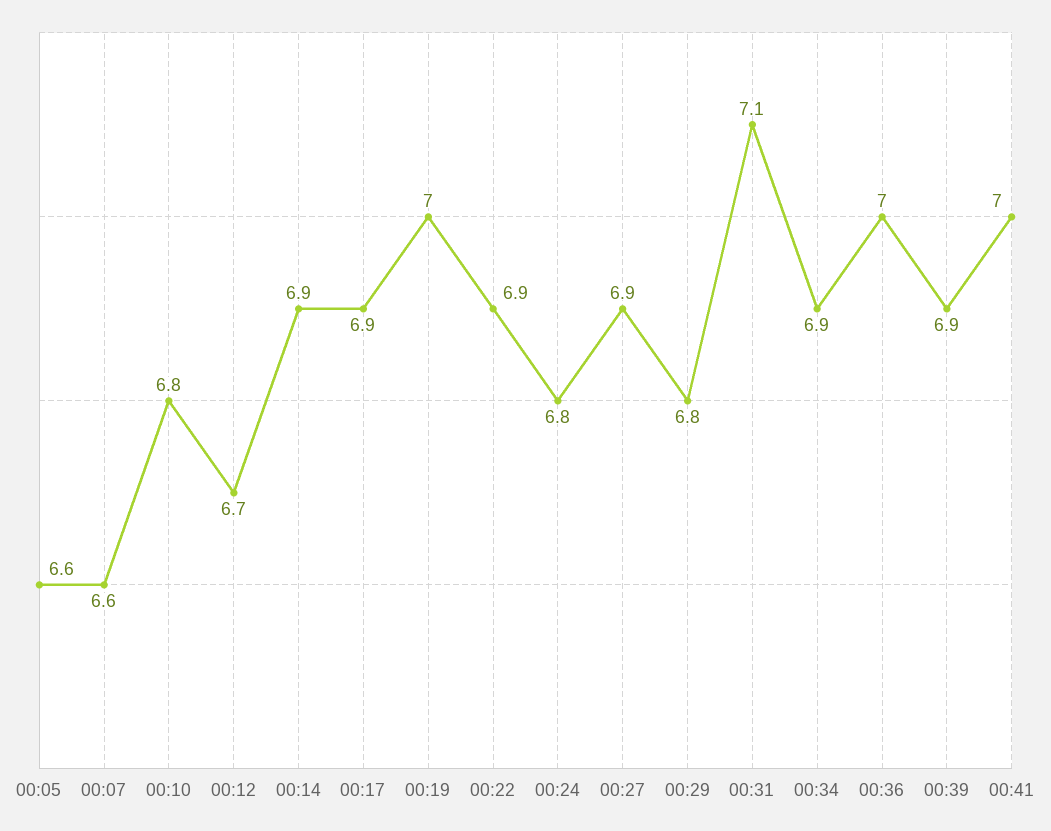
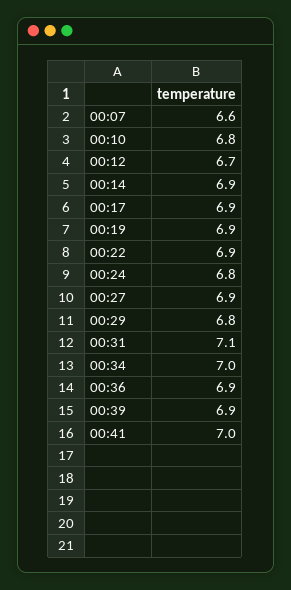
  {
-   "00:05": 6.6,
    "00:07": 6.6,
    "00:10": 6.8,
    "00:12": 6.7,
    "00:14": 6.9,
    "00:17": 6.9,
-   "00:19": 7,
+   "00:19": 6.9,
    "00:22": 6.9,
    "00:24": 6.8,
    "00:27": 6.9,
    "00:29": 6.8,
    "00:31": 7.1,
-   "00:34": 6.9,
+   "00:34": 7,
-   "00:36": 7,
+   "00:36": 6.9,
    "00:39": 6.9,
    "00:41": 7
  }

